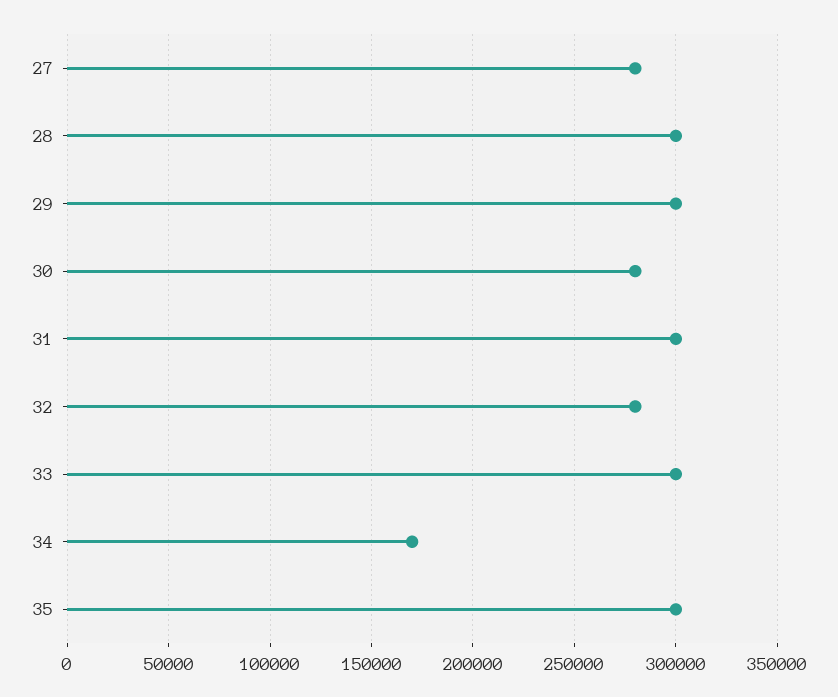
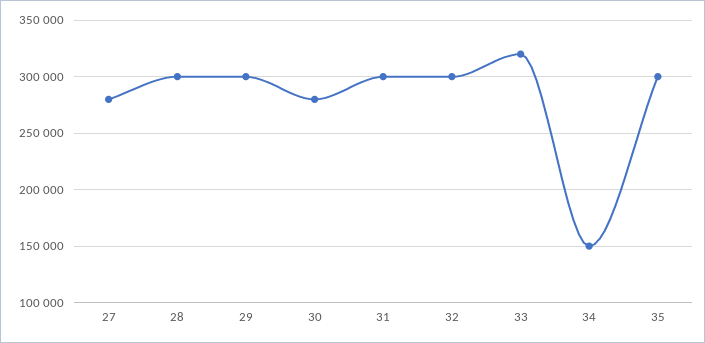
  {
    "27": 280000,
    "28": 300000,
    "29": 300000,
    "30": 280000,
    "31": 300000,
-   "32": 280000,
+   "32": 300000,
-   "33": 300000,
+   "33": 320000,
-   "34": 170000,
+   "34": 150000,
    "35": 300000
  }

